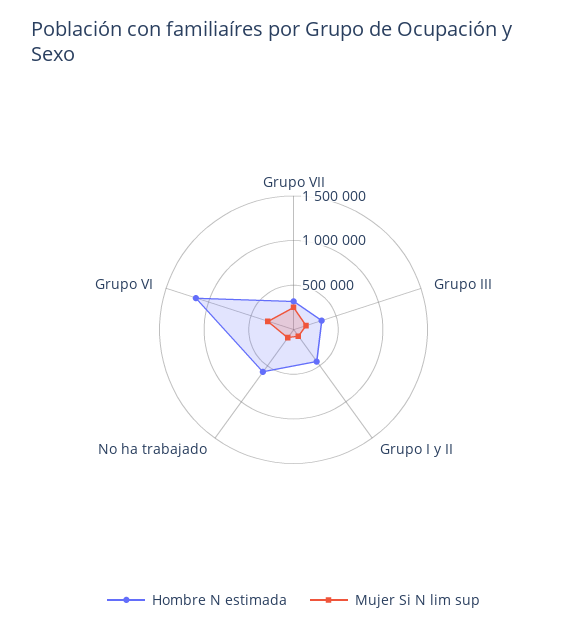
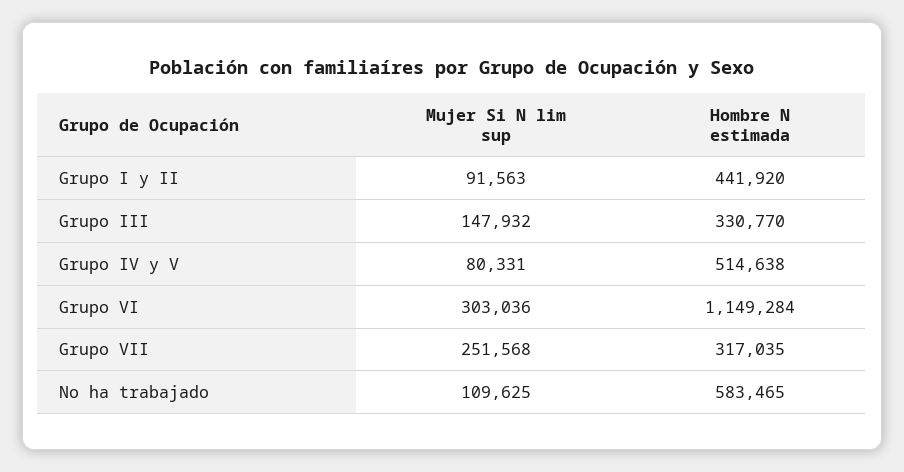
  {
    "Hombre N estimada": {
      "Grupo VII": 317035,
      "Grupo III": 330770,
      "Grupo I y II": 441920,
      "No ha trabajado": 583465,
-     "Grupo VI": 1149284
+     "Grupo VI": 1149284,
+     "Grupo IV y V": 514638
    },
    "Mujer Si N lim sup": {
      "Grupo VII": 251568,
      "Grupo III": 147932,
      "Grupo I y II": 91563,
      "No ha trabajado": 109625,
-     "Grupo VI": 303036
+     "Grupo VI": 303036,
+     "Grupo IV y V": 80331
    }
  }

